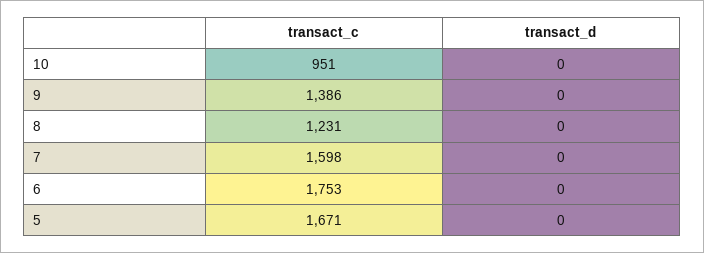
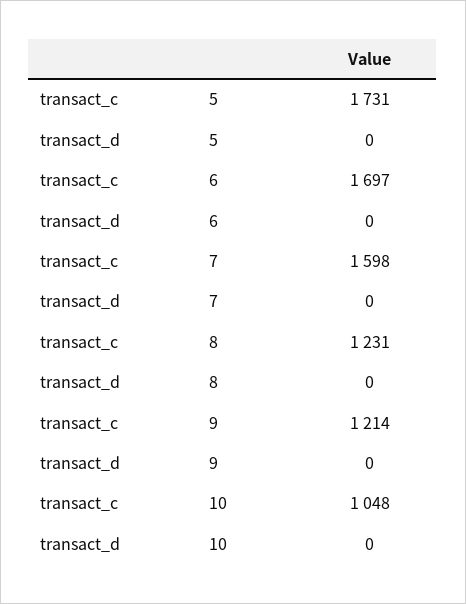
  {
    "transact_c": {
-     "10": 951,
+     "10": 1048,
-     "9": 1386,
+     "9": 1214,
      "8": 1231,
      "7": 1598,
-     "6": 1753,
+     "6": 1697,
-     "5": 1671
+     "5": 1731
    },
    "transact_d": {
      "10": 0,
      "9": 0,
      "8": 0,
      "7": 0,
      "6": 0,
      "5": 0
    }
  }

